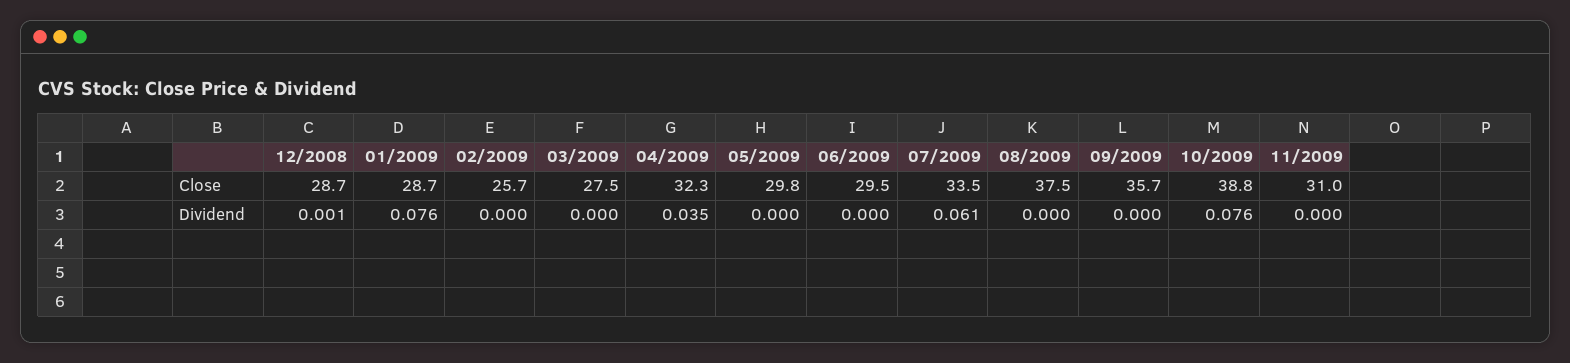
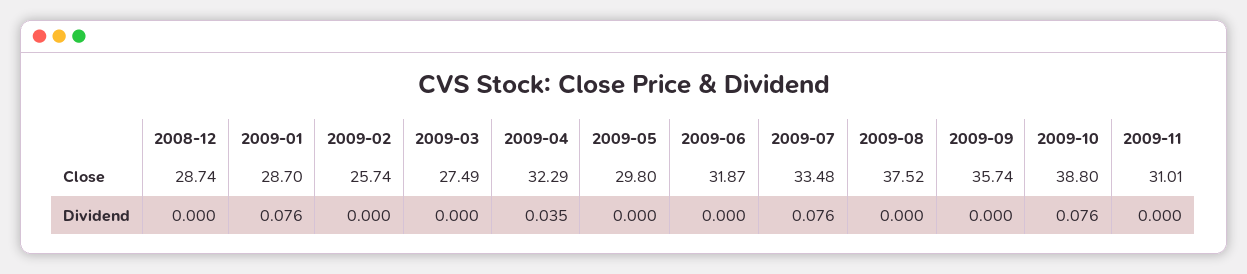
  {
    "12/2008": {
      "Close": 28.74,
-     "Dividend": 0.001
+     "Dividend": 0
    },
    "01/2009": {
      "Close": 28.7,
      "Dividend": 0.076
    },
    "02/2009": {
      "Close": 25.74,
      "Dividend": 0
    },
    "03/2009": {
      "Close": 27.49,
      "Dividend": 0
    },
    "04/2009": {
      "Close": 32.29,
      "Dividend": 0.035
    },
    "05/2009": {
      "Close": 29.8,
      "Dividend": 0
    },
    "06/2009": {
-     "Close": 29.5,
+     "Close": 31.87,
      "Dividend": 0
    },
    "07/2009": {
      "Close": 33.48,
-     "Dividend": 0.061
+     "Dividend": 0.076
    },
    "08/2009": {
      "Close": 37.52,
      "Dividend": 0
    },
    "09/2009": {
      "Close": 35.74,
      "Dividend": 0
    },
    "10/2009": {
      "Close": 38.8,
      "Dividend": 0.076
    },
    "11/2009": {
      "Close": 31.01,
      "Dividend": 0
    }
  }

